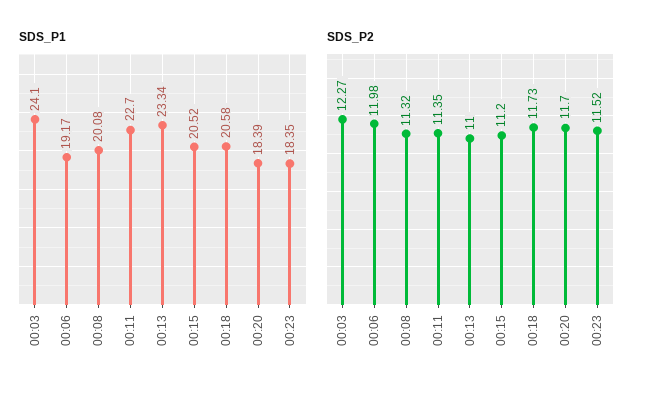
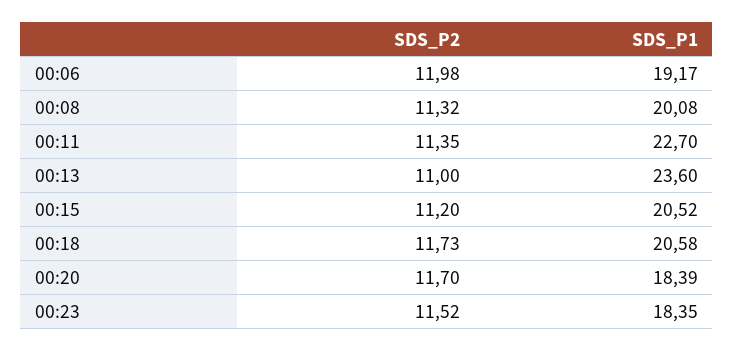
  {
    "SDS_P1": {
-     "00:03": 24.1,
      "00:06": 19.17,
      "00:08": 20.08,
      "00:11": 22.7,
-     "00:13": 23.34,
+     "00:13": 23.6,
      "00:15": 20.52,
      "00:18": 20.58,
      "00:20": 18.39,
      "00:23": 18.35
    },
    "SDS_P2": {
-     "00:03": 12.27,
      "00:06": 11.98,
      "00:08": 11.32,
      "00:11": 11.35,
      "00:13": 11,
      "00:15": 11.2,
      "00:18": 11.73,
      "00:20": 11.7,
      "00:23": 11.52
    }
  }

